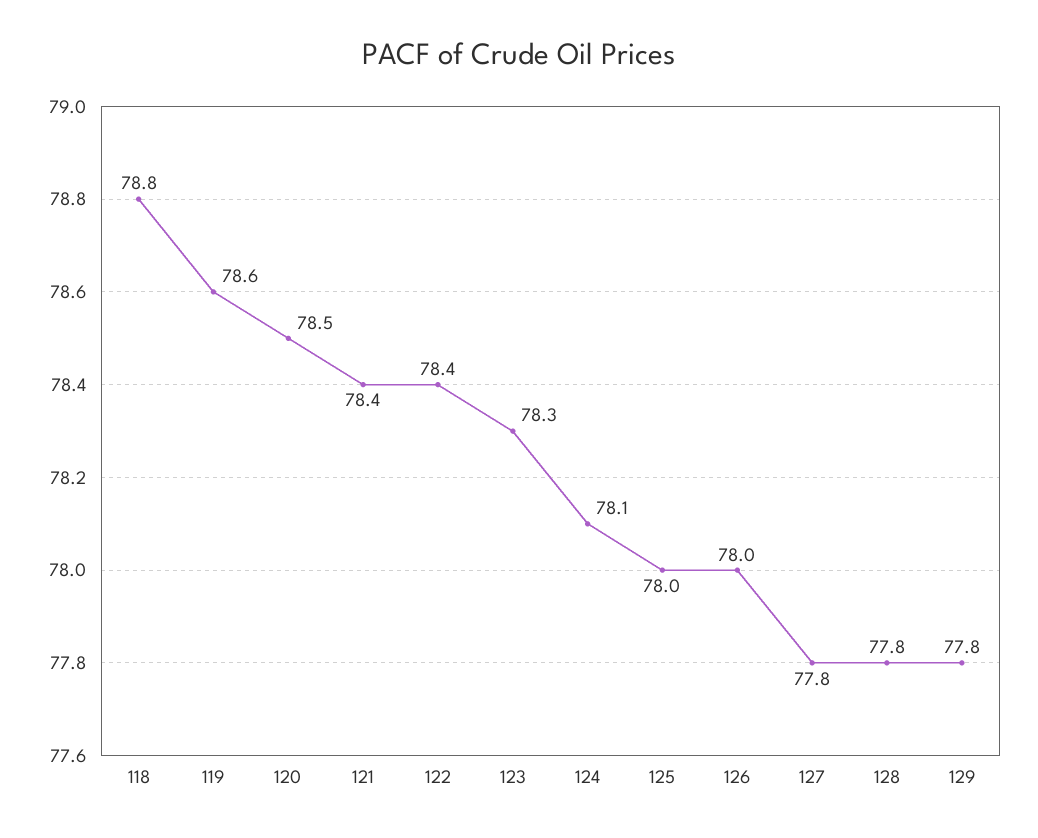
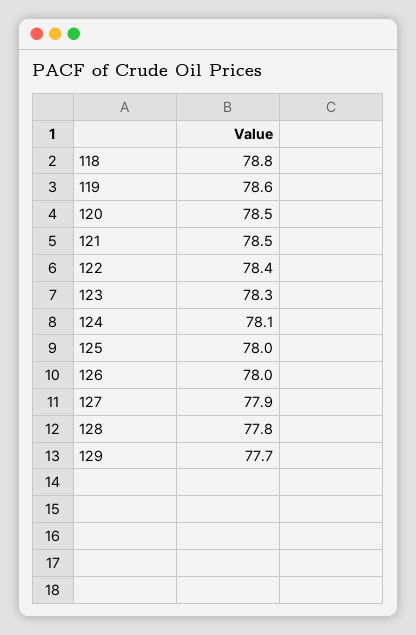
  {
    "118": 78.8,
    "119": 78.6,
    "120": 78.5,
-   "121": 78.4,
+   "121": 78.5,
    "122": 78.4,
    "123": 78.3,
    "124": 78.1,
    "125": 78,
    "126": 78,
-   "127": 77.8,
+   "127": 77.9,
    "128": 77.8,
-   "129": 77.8
+   "129": 77.7
  }

